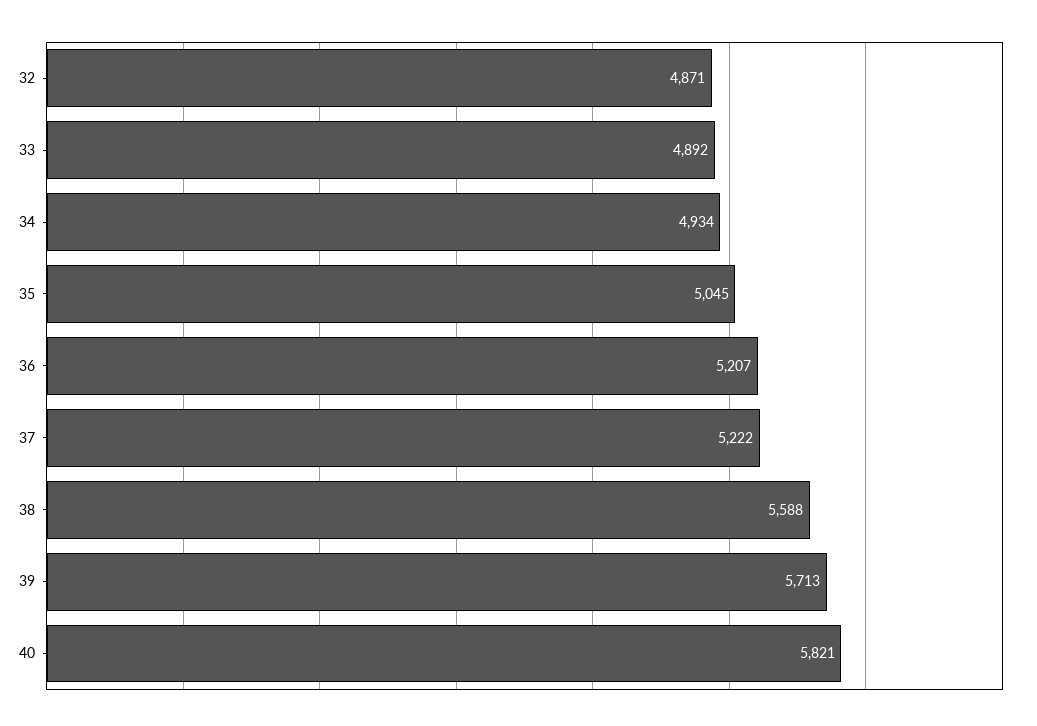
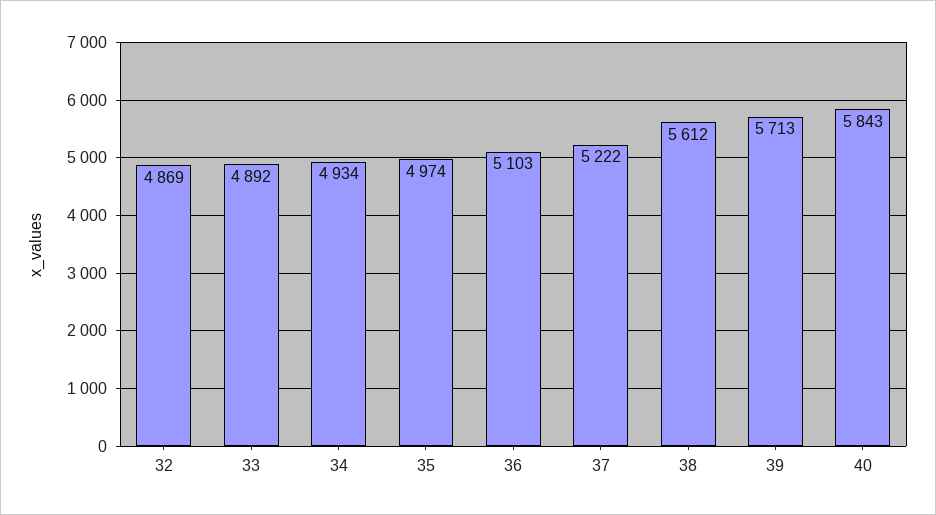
  {
-   "32": 4871,
+   "32": 4869,
    "33": 4892,
    "34": 4934,
-   "35": 5045,
+   "35": 4974,
-   "36": 5207,
+   "36": 5103,
    "37": 5222,
-   "38": 5588,
+   "38": 5612,
    "39": 5713,
-   "40": 5821
+   "40": 5843
  }

